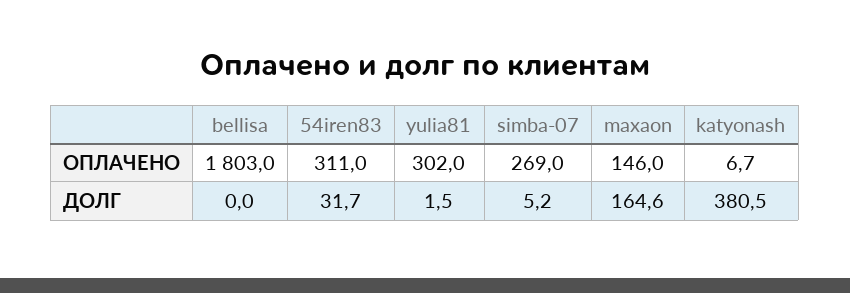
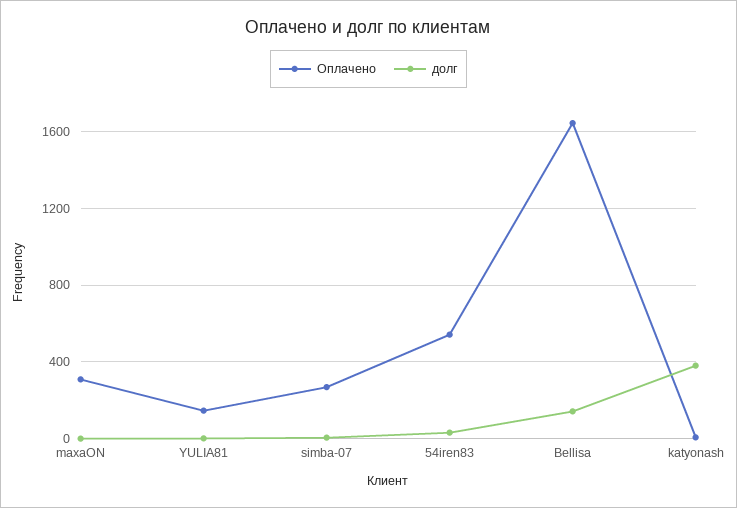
  {
    "ОПЛАЧЕНО": {
-     "bellisa": 1803,
+     "bellisa": 1650,
-     "54iren83": 311,
+     "54iren83": 550,
-     "yulia81": 302,
+     "yulia81": 150,
      "simba-07": 269,
-     "maxaon": 146,
+     "maxaon": 300,
      "katyonash": 6.7
    },
    "ДОЛГ": {
-     "bellisa": 0,
+     "bellisa": 150,
      "54iren83": 31.7,
      "yulia81": 1.5,
      "simba-07": 5.2,
-     "maxaon": 164.6,
+     "maxaon": 0,
      "katyonash": 380.5
    }
  }

